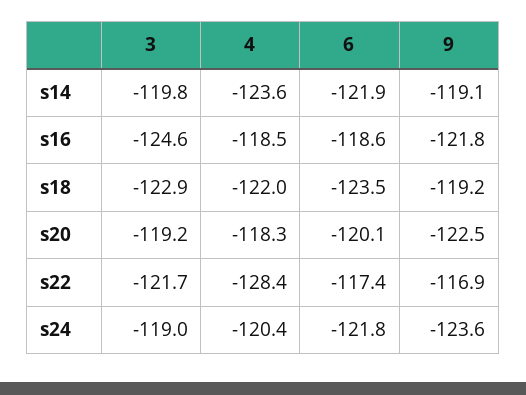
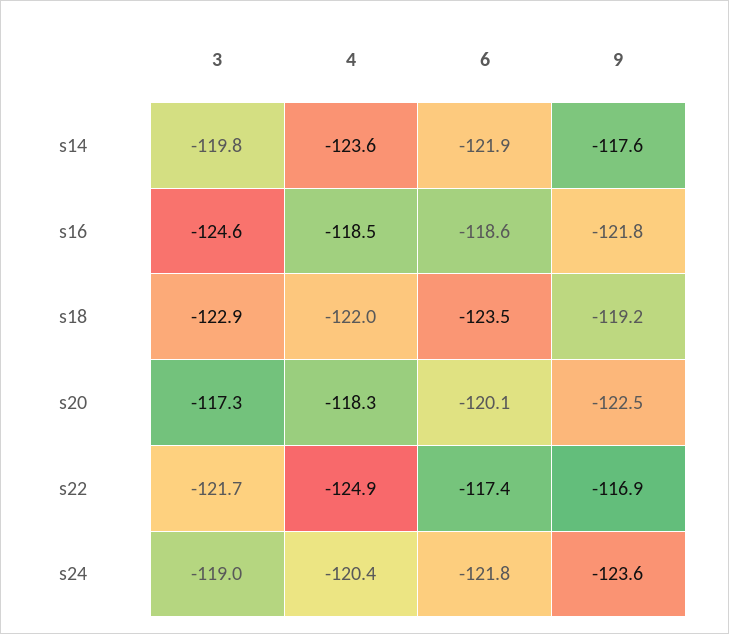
  {
    "3": {
      "s14": -119.8,
      "s16": -124.6,
      "s18": -122.9,
-     "s20": -119.2,
+     "s20": -117.3,
      "s22": -121.7,
      "s24": -119
    },
    "4": {
      "s14": -123.6,
      "s16": -118.5,
      "s18": -122,
      "s20": -118.3,
-     "s22": -128.4,
+     "s22": -124.9,
      "s24": -120.4
    },
    "6": {
      "s14": -121.9,
      "s16": -118.6,
      "s18": -123.5,
      "s20": -120.1,
      "s22": -117.4,
      "s24": -121.8
    },
    "9": {
-     "s14": -119.1,
+     "s14": -117.6,
      "s16": -121.8,
      "s18": -119.2,
      "s20": -122.5,
      "s22": -116.9,
      "s24": -123.6
    }
  }

